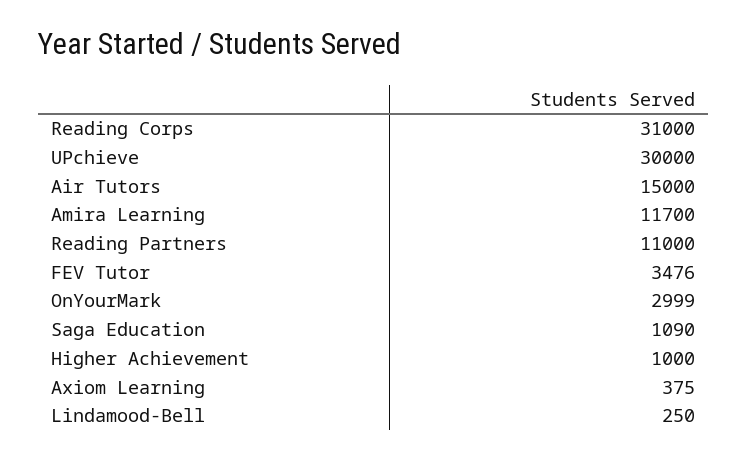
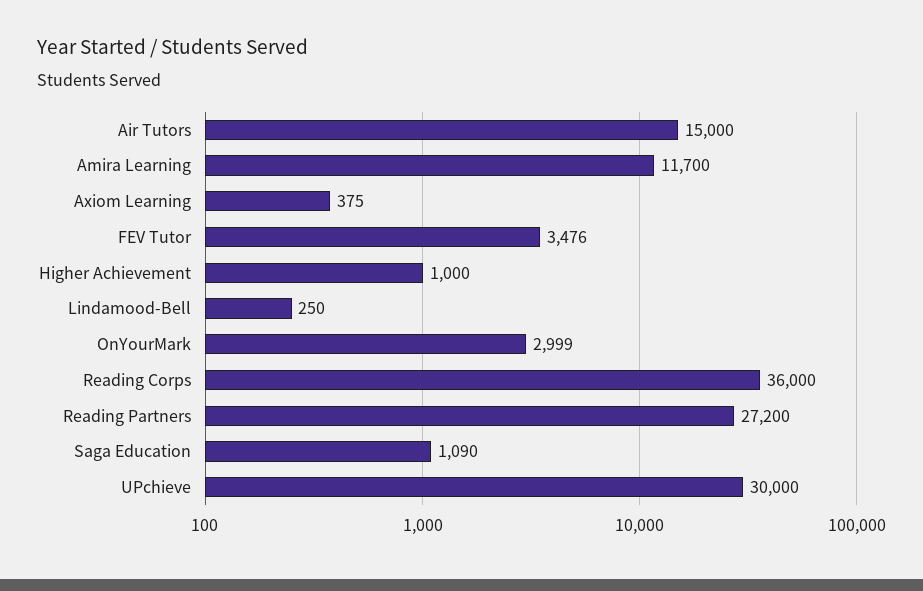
  {
-   "Reading Corps": 31000,
+   "Reading Corps": 36000,
    "UPchieve": 30000,
    "Air Tutors": 15000,
    "Amira Learning": 11700,
-   "Reading Partners": 11000,
+   "Reading Partners": 27200,
    "FEV Tutor": 3476,
    "OnYourMark": 2999,
    "Saga Education": 1090,
    "Higher Achievement": 1000,
    "Axiom Learning": 375,
    "Lindamood-Bell": 250
  }

